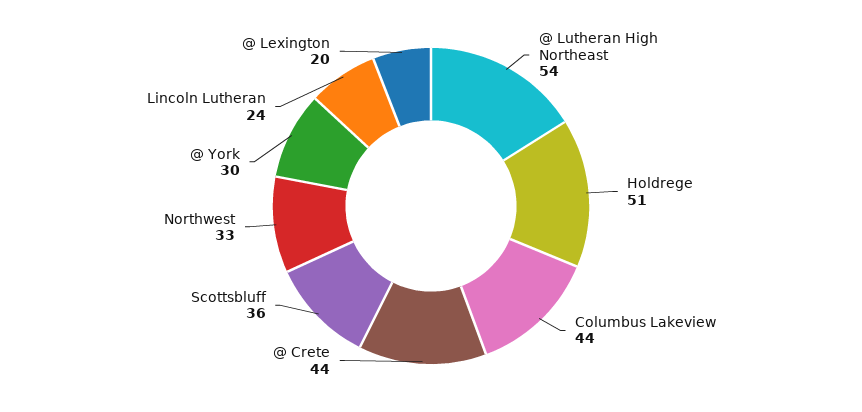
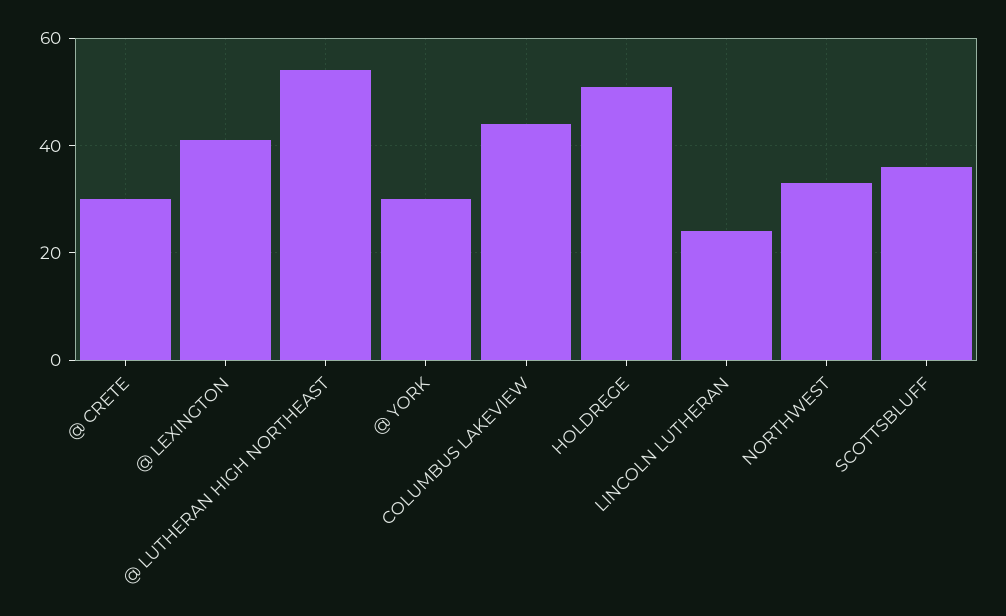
  {
    "@ Lutheran High Northeast": 54,
    "Holdrege": 51,
    "Columbus Lakeview": 44,
-   "@ Crete": 44,
+   "@ Crete": 30,
    "Scottsbluff": 36,
    "Northwest": 33,
    "@ York": 30,
    "Lincoln Lutheran": 24,
-   "@ Lexington": 20
+   "@ Lexington": 40
  }

